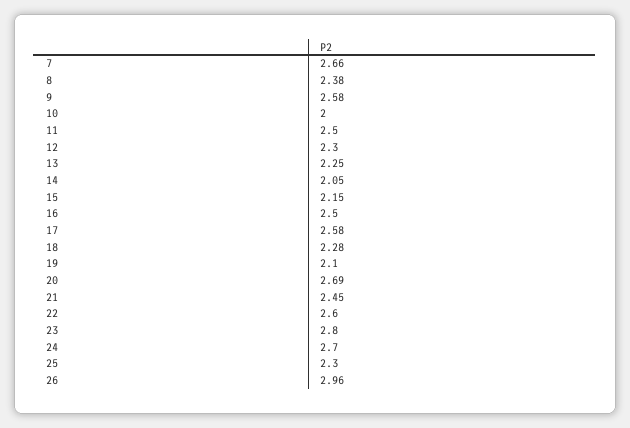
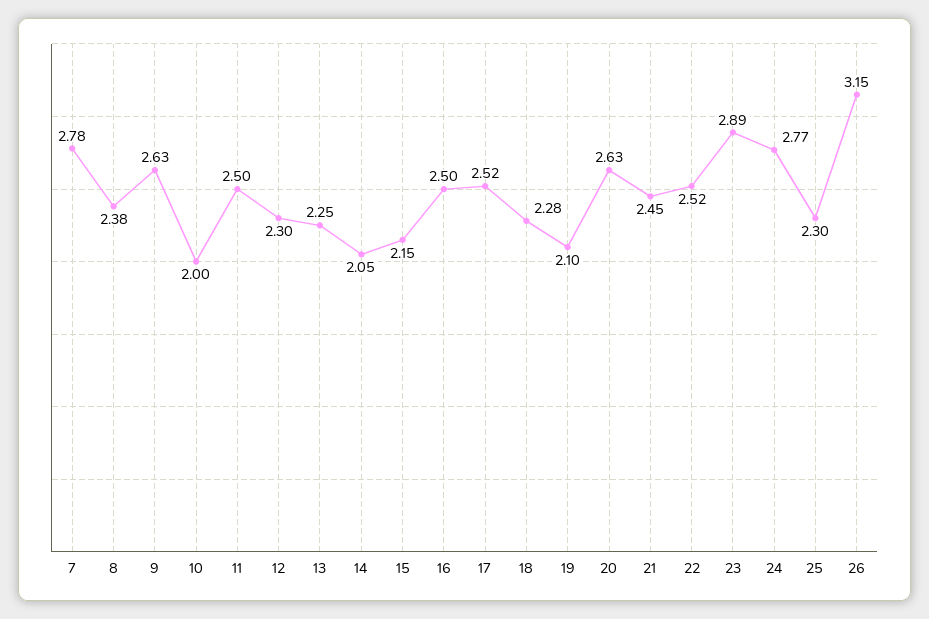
  {
-   "7": 2.66,
+   "7": 2.78,
    "8": 2.38,
-   "9": 2.58,
+   "9": 2.63,
    "10": 2,
    "11": 2.5,
    "12": 2.3,
    "13": 2.25,
    "14": 2.05,
    "15": 2.15,
    "16": 2.5,
-   "17": 2.58,
+   "17": 2.52,
    "18": 2.28,
    "19": 2.1,
-   "20": 2.69,
+   "20": 2.63,
    "21": 2.45,
-   "22": 2.6,
+   "22": 2.52,
-   "23": 2.8,
+   "23": 2.89,
-   "24": 2.7,
+   "24": 2.77,
    "25": 2.3,
-   "26": 2.96
+   "26": 3.15
  }

